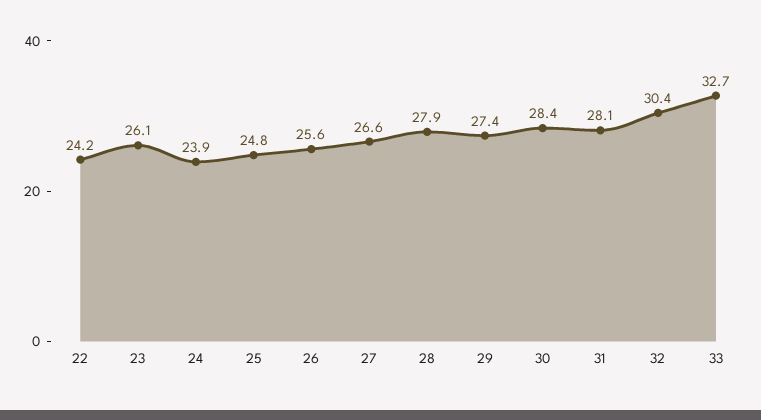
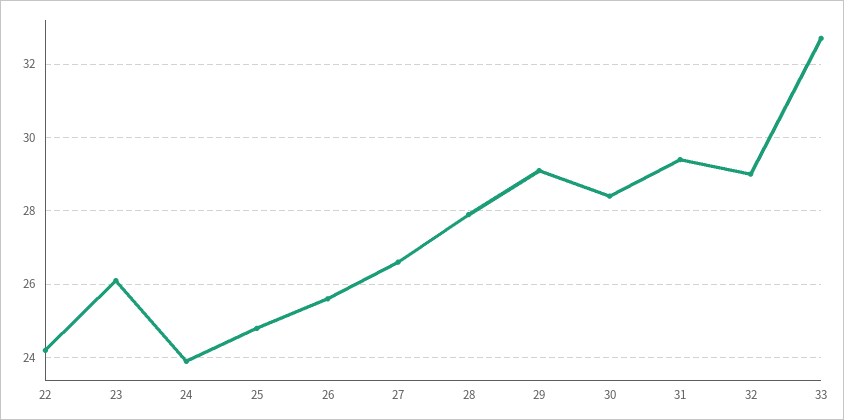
  {
    "22": 24.2,
    "23": 26.1,
    "24": 23.9,
    "25": 24.8,
    "26": 25.6,
    "27": 26.6,
    "28": 27.9,
-   "29": 27.4,
+   "29": 29,
    "30": 28.4,
-   "31": 28.1,
+   "31": 29.5,
-   "32": 30.4,
+   "32": 29,
    "33": 32.7
  }

